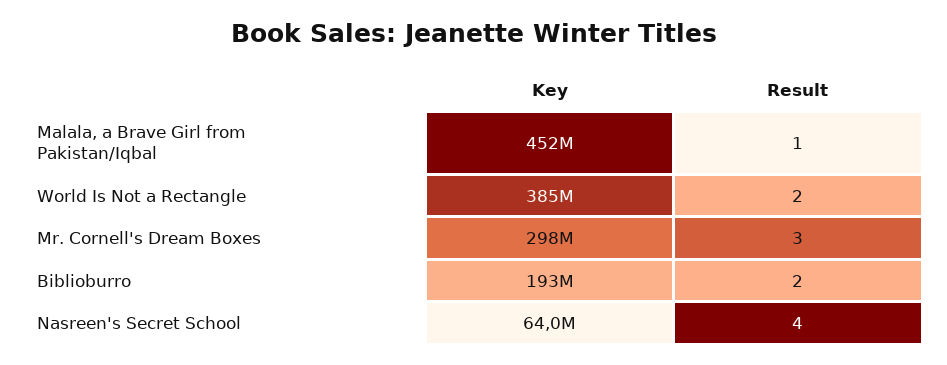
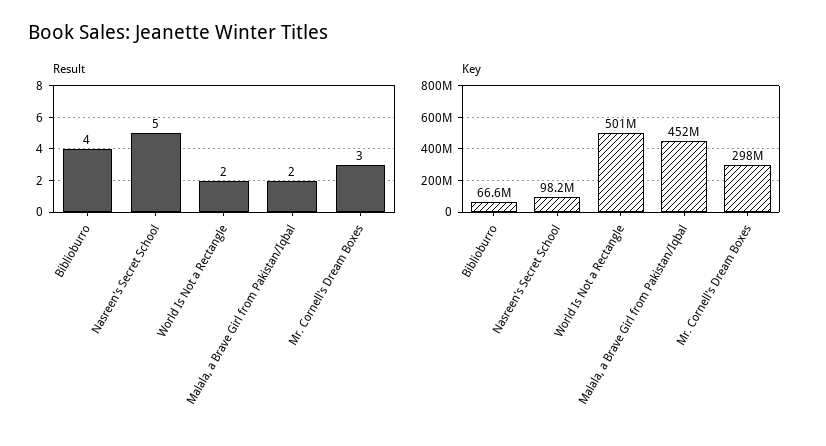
  {
    "Key": {
      "Malala, a Brave Girl from Pakistan/Iqbal": 452000000,
-     "World Is Not a Rectangle": 385000000,
+     "World Is Not a Rectangle": 501000000,
      "Mr. Cornell's Dream Boxes": 298000000,
-     "Biblioburro": 193000000,
+     "Biblioburro": 66600000,
-     "Nasreen's Secret School": 64000000
+     "Nasreen's Secret School": 98200000
    },
    "Result": {
-     "Malala, a Brave Girl from Pakistan/Iqbal": 1,
+     "Malala, a Brave Girl from Pakistan/Iqbal": 2,
      "World Is Not a Rectangle": 2,
      "Mr. Cornell's Dream Boxes": 3,
-     "Biblioburro": 2,
+     "Biblioburro": 4,
-     "Nasreen's Secret School": 4
+     "Nasreen's Secret School": 5
    }
  }

